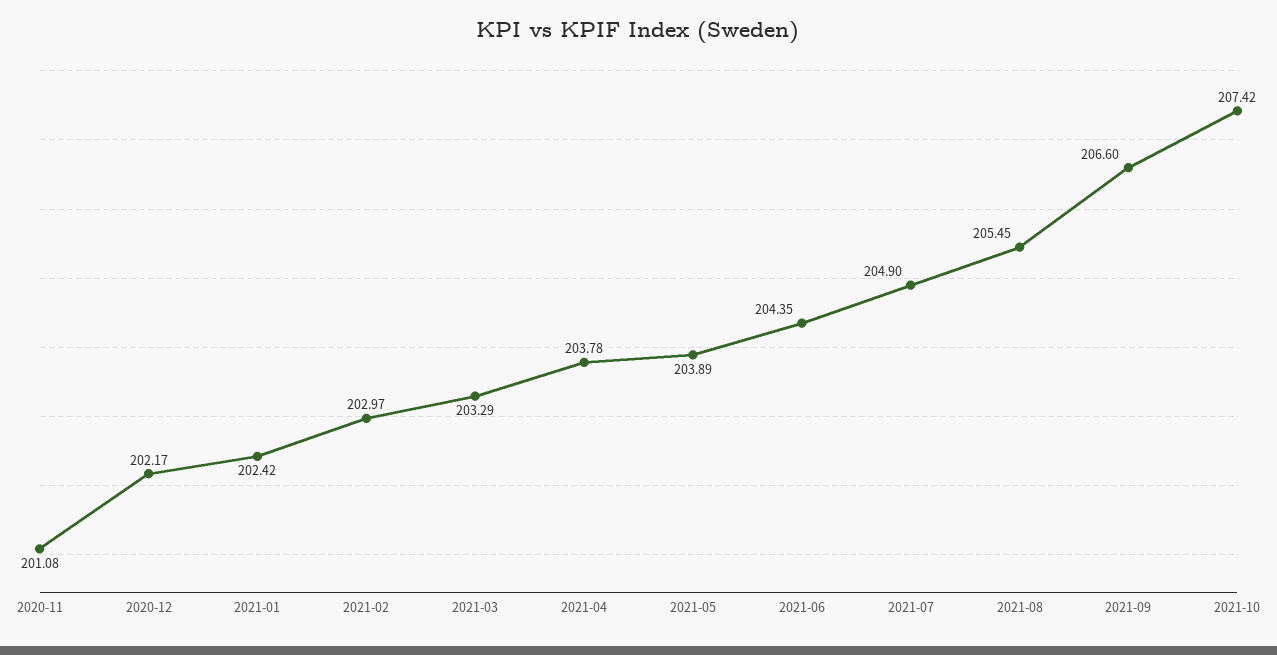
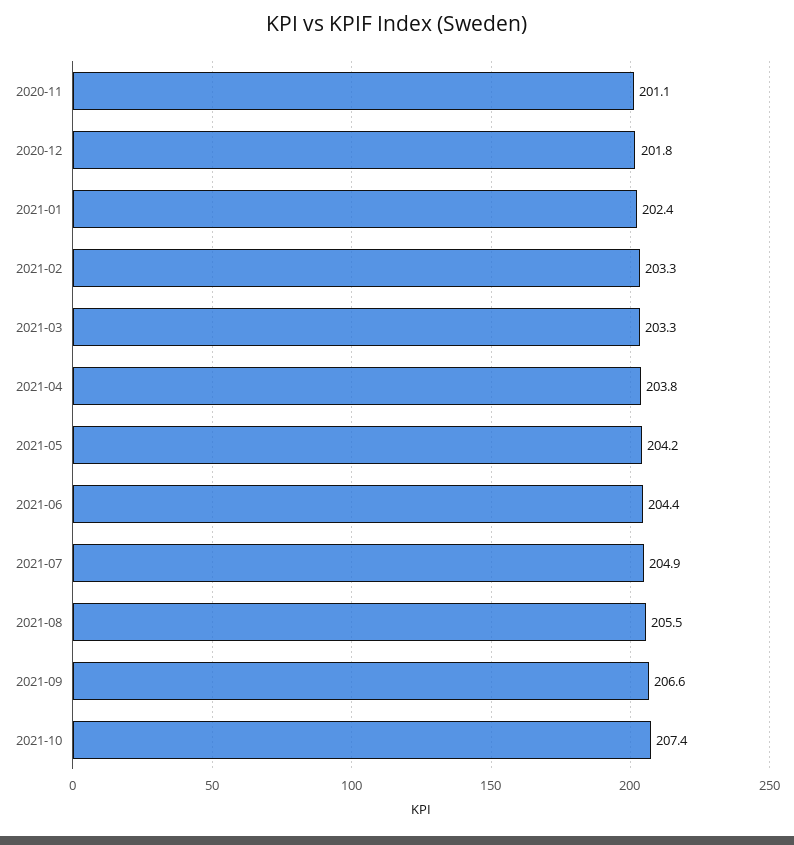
  {
    "2020-11": 201.08,
-   "2020-12": 202.17,
+   "2020-12": 201.8,
    "2021-01": 202.42,
-   "2021-02": 202.97,
+   "2021-02": 203.3,
    "2021-03": 203.29,
    "2021-04": 203.78,
-   "2021-05": 203.89,
+   "2021-05": 204.2,
    "2021-06": 204.35,
    "2021-07": 204.9,
    "2021-08": 205.45,
    "2021-09": 206.6,
    "2021-10": 207.42
  }

